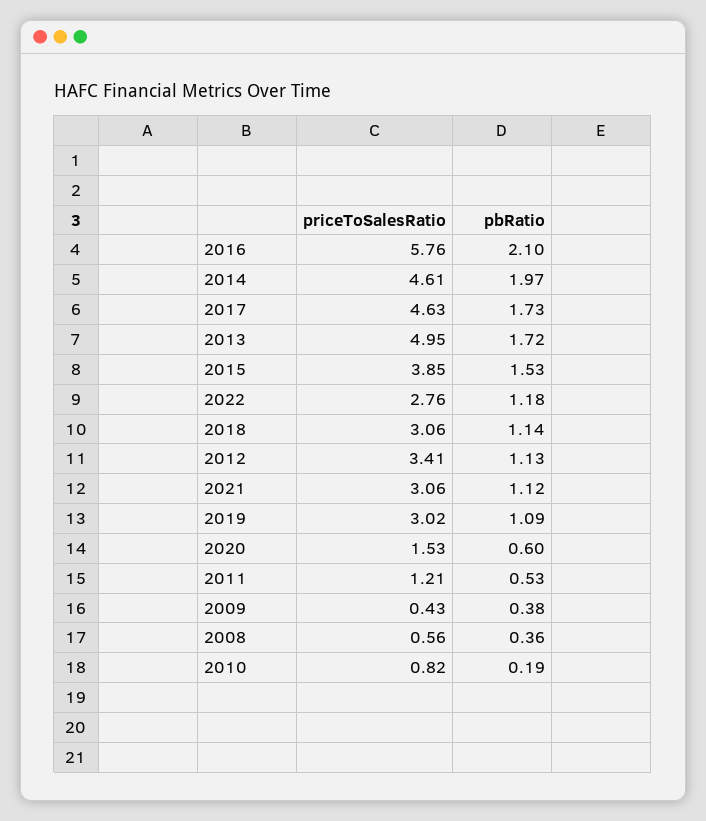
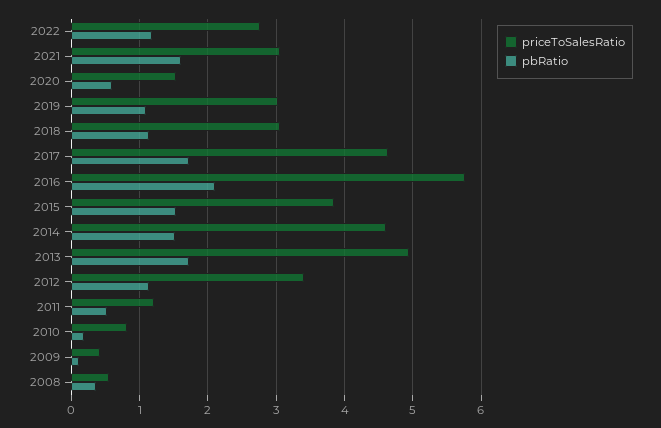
  {
    "priceToSalesRatio": {
      "2016": 5.76,
      "2014": 4.61,
      "2017": 4.63,
      "2013": 4.95,
      "2015": 3.85,
      "2022": 2.76,
      "2018": 3.06,
      "2012": 3.41,
      "2021": 3.06,
      "2019": 3.02,
      "2020": 1.53,
      "2011": 1.21,
      "2009": 0.43,
      "2008": 0.56,
      "2010": 0.82
    },
    "pbRatio": {
      "2016": 2.1,
-     "2014": 1.97,
+     "2014": 1.5,
      "2017": 1.73,
      "2013": 1.72,
      "2015": 1.53,
      "2022": 1.18,
      "2018": 1.14,
      "2012": 1.13,
-     "2021": 1.12,
+     "2021": 1.6,
      "2019": 1.09,
      "2020": 0.6,
      "2011": 0.53,
-     "2009": 0.38,
+     "2009": 0.1,
      "2008": 0.36,
      "2010": 0.19
    }
  }

